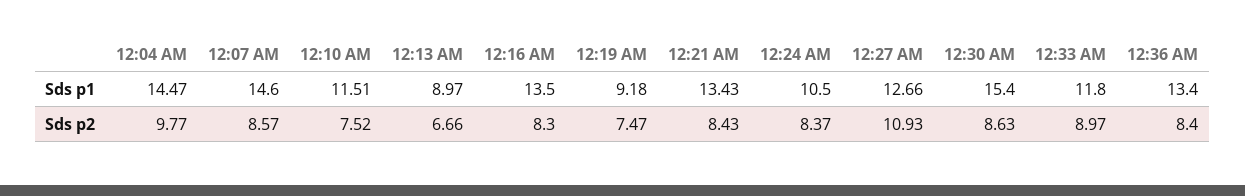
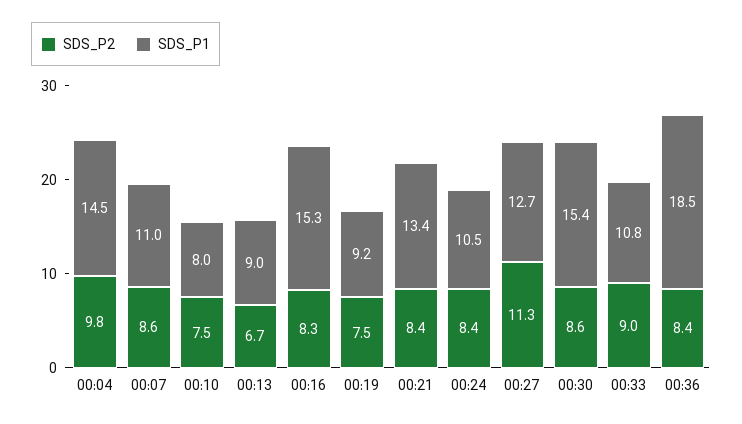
  {
    "Sds p1": {
      "12:04 AM": 14.47,
-     "12:07 AM": 14.6,
+     "12:07 AM": 11,
-     "12:10 AM": 11.51,
+     "12:10 AM": 8,
      "12:13 AM": 8.97,
-     "12:16 AM": 13.5,
+     "12:16 AM": 15.3,
      "12:19 AM": 9.18,
      "12:21 AM": 13.43,
      "12:24 AM": 10.5,
      "12:27 AM": 12.66,
      "12:30 AM": 15.4,
-     "12:33 AM": 11.8,
+     "12:33 AM": 10.8,
-     "12:36 AM": 13.4
+     "12:36 AM": 18.5
    },
    "Sds p2": {
      "12:04 AM": 9.77,
      "12:07 AM": 8.57,
      "12:10 AM": 7.52,
      "12:13 AM": 6.66,
      "12:16 AM": 8.3,
      "12:19 AM": 7.47,
      "12:21 AM": 8.43,
      "12:24 AM": 8.37,
-     "12:27 AM": 10.93,
+     "12:27 AM": 11.3,
      "12:30 AM": 8.63,
      "12:33 AM": 8.97,
      "12:36 AM": 8.4
    }
  }

